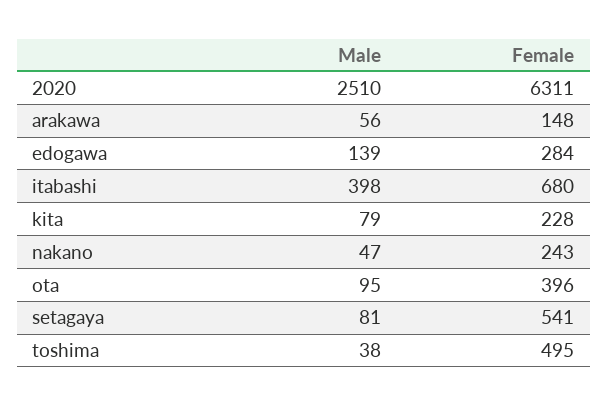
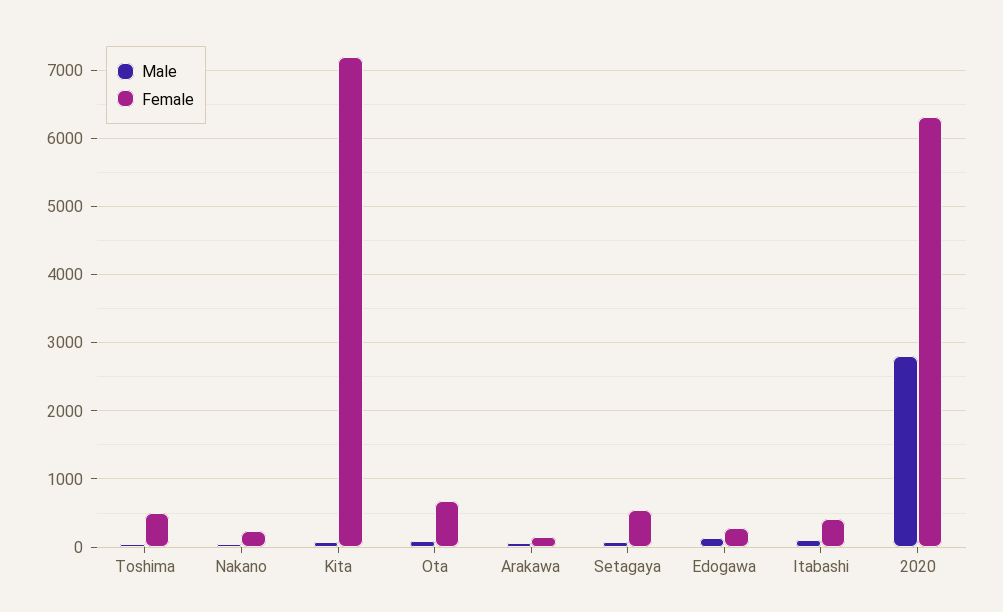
  {
    "Male": {
-     "2020": 2510,
+     "2020": 2800,
      "arakawa": 56,
      "edogawa": 139,
-     "itabashi": 398,
+     "itabashi": 100,
      "kita": 79,
      "nakano": 47,
      "ota": 95,
      "setagaya": 81,
      "toshima": 38
    },
    "Female": {
      "2020": 6311,
      "arakawa": 148,
      "edogawa": 284,
-     "itabashi": 680,
+     "itabashi": 400,
-     "kita": 228,
+     "kita": 7200,
      "nakano": 243,
-     "ota": 396,
+     "ota": 700,
      "setagaya": 541,
      "toshima": 495
    }
  }

